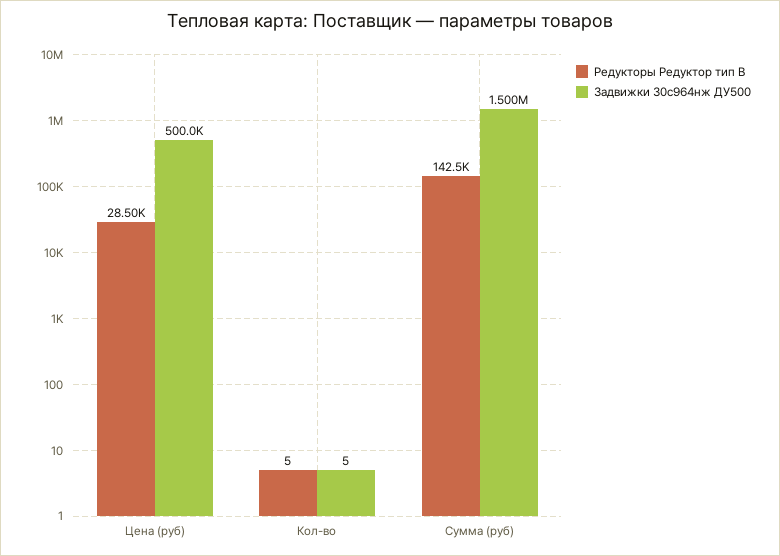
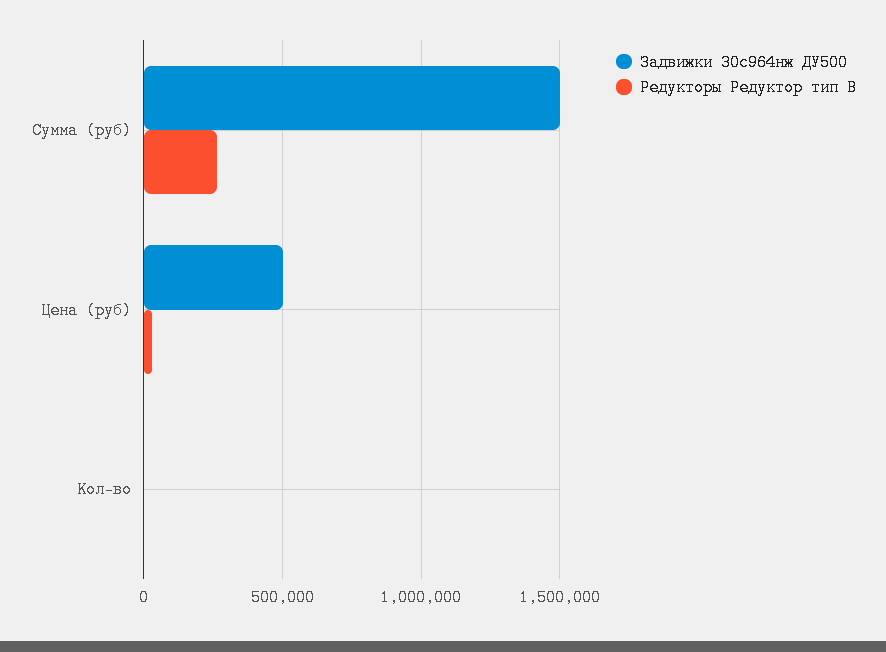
  {
    "Редукторы Редуктор тип В": {
      "Цена (руб)": 28500,
      "Кол-во": 5,
-     "Сумма (руб)": 142500
+     "Сумма (руб)": 250000
    },
    "Задвижки 30с964нж ДУ500": {
      "Цена (руб)": 500000,
      "Кол-во": 5,
      "Сумма (руб)": 1500000
    }
  }

